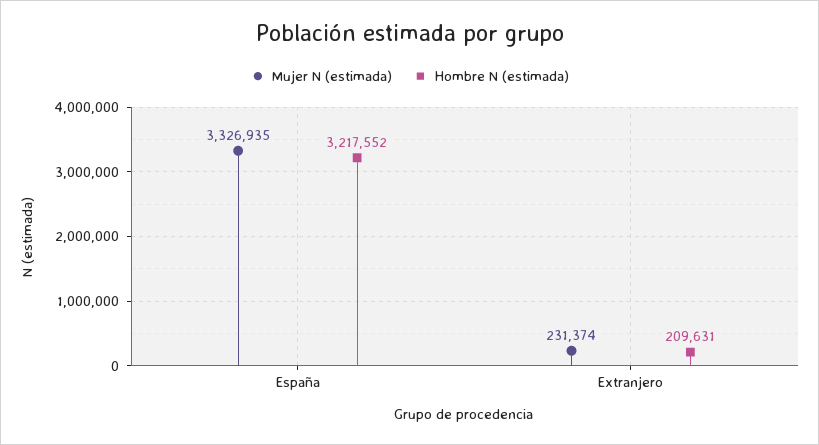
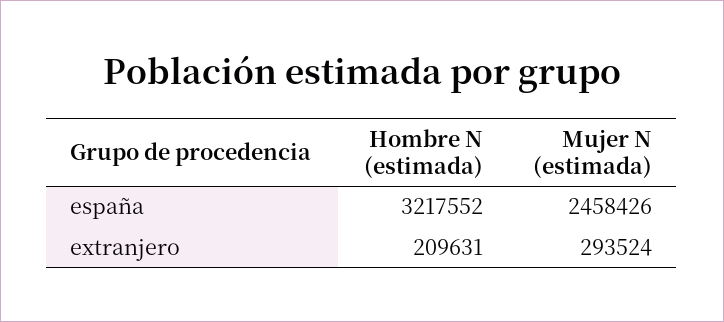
  {
    "Mujer N (estimada)": {
-     "España": 3326935,
+     "España": 2458426,
-     "Extranjero": 231374
+     "Extranjero": 293524
    },
    "Hombre N (estimada)": {
      "España": 3217552,
      "Extranjero": 209631
    }
  }

